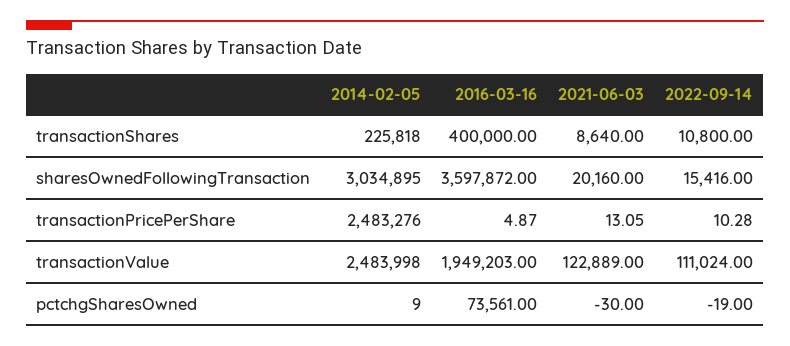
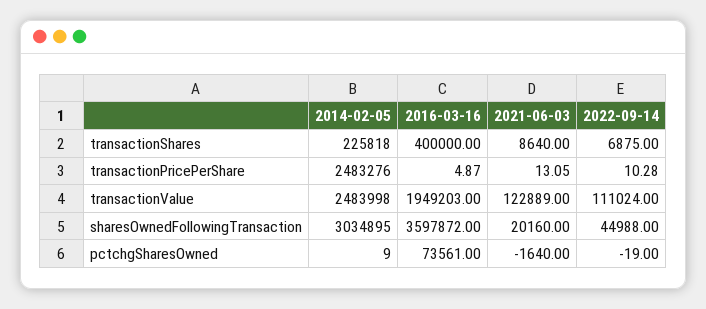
  {
    "2014-02-05": {
      "transactionShares": 225818,
      "sharesOwnedFollowingTransaction": 3034895,
      "transactionPricePerShare": 2483276,
      "transactionValue": 2483998,
      "pctchgSharesOwned": 9
    },
    "2016-03-16": {
      "transactionShares": 400000,
      "sharesOwnedFollowingTransaction": 3597872,
      "transactionPricePerShare": 4.87,
      "transactionValue": 1949203,
      "pctchgSharesOwned": 73561
    },
    "2021-06-03": {
      "transactionShares": 8640,
      "sharesOwnedFollowingTransaction": 20160,
      "transactionPricePerShare": 13.05,
      "transactionValue": 122889,
-     "pctchgSharesOwned": -30
+     "pctchgSharesOwned": -1640
    },
    "2022-09-14": {
-     "transactionShares": 10800,
+     "transactionShares": 6875,
-     "sharesOwnedFollowingTransaction": 15416,
+     "sharesOwnedFollowingTransaction": 44988,
      "transactionPricePerShare": 10.28,
      "transactionValue": 111024,
      "pctchgSharesOwned": -19
    }
  }

